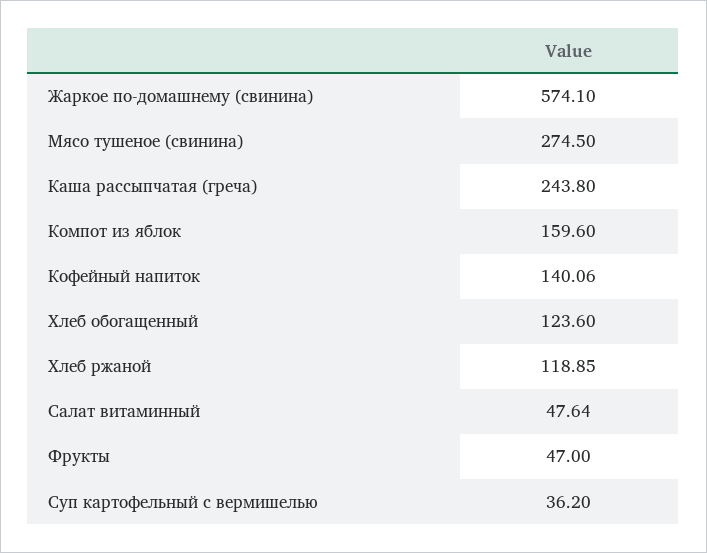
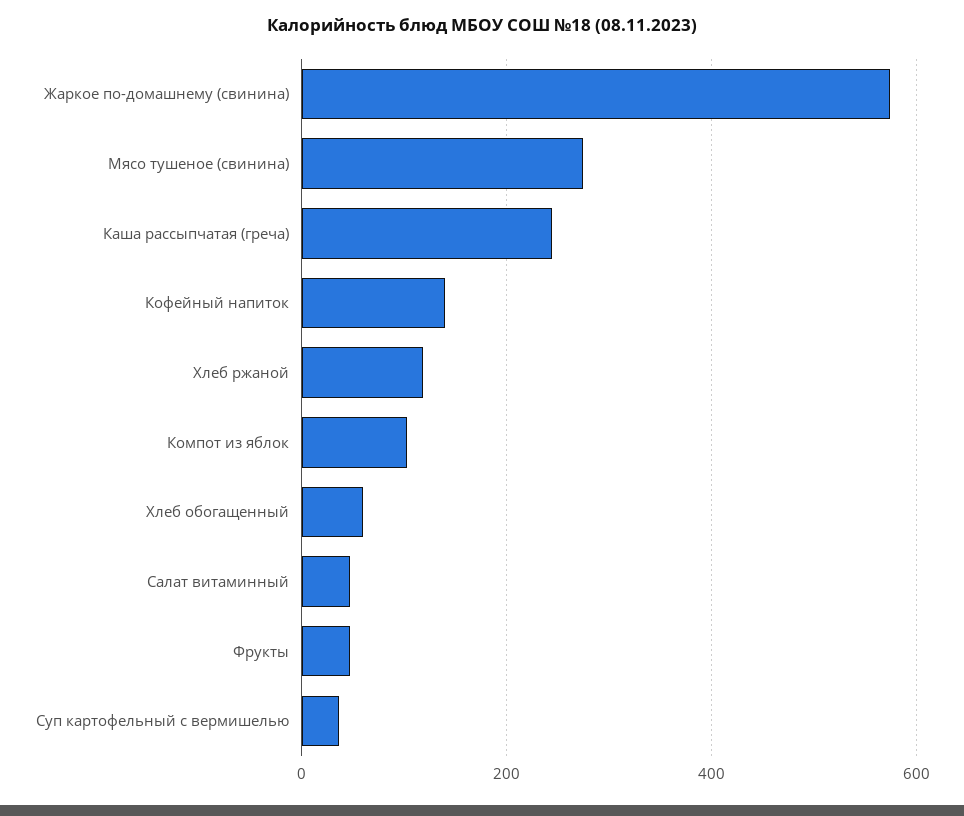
  {
    "Жаркое по-домашнему (свинина)": 574.1,
    "Мясо тушеное (свинина)": 274.5,
    "Каша рассыпчатая (греча)": 243.8,
-   "Компот из яблок": 159.6,
+   "Компот из яблок": 100,
    "Кофейный напиток": 140.06,
-   "Хлеб обогащенный": 123.6,
+   "Хлеб обогащенный": 60,
    "Хлеб ржаной": 118.85,
    "Салат витаминный": 47.64,
    "Фрукты": 47,
    "Суп картофельный с вермишелью": 36.2
  }

